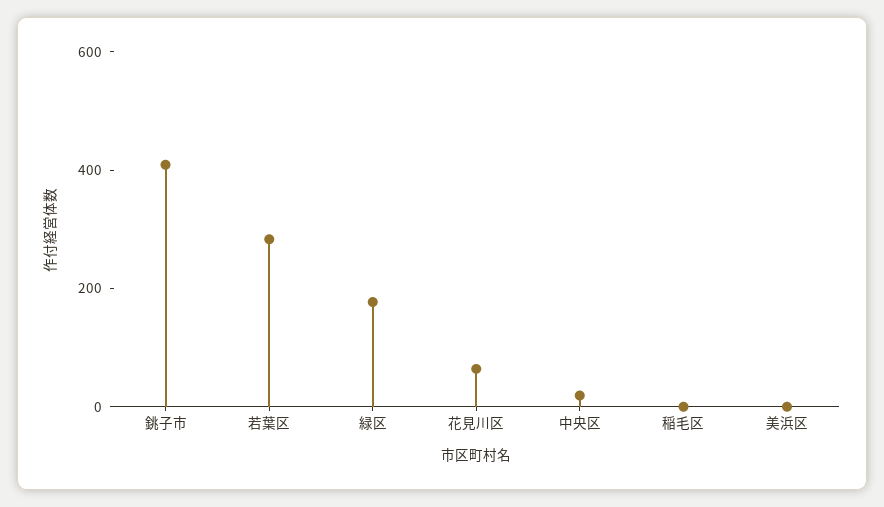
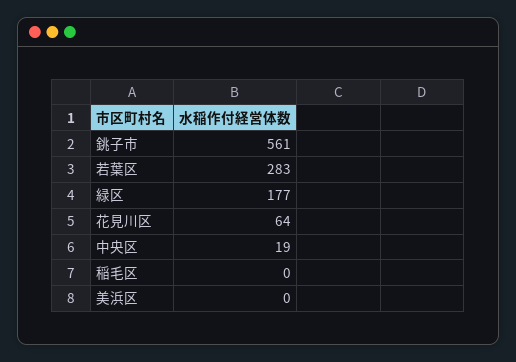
  {
-   "銚子市": 400,
+   "銚子市": 561,
    "若葉区": 283,
    "緑区": 177,
    "花見川区": 64,
    "中央区": 19,
    "稲毛区": 0,
    "美浜区": 0
  }

